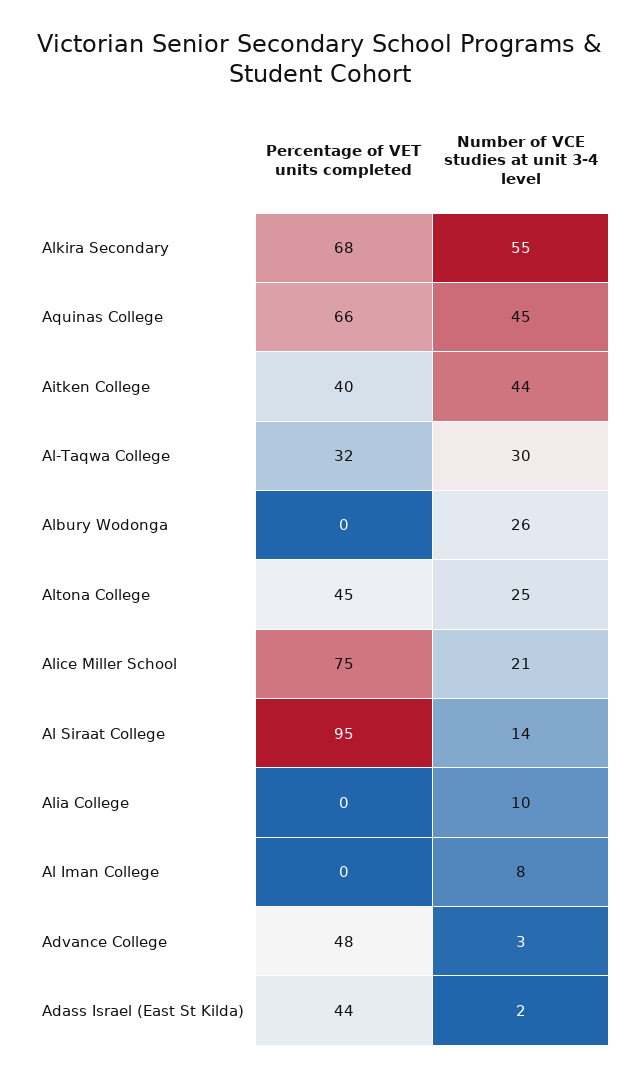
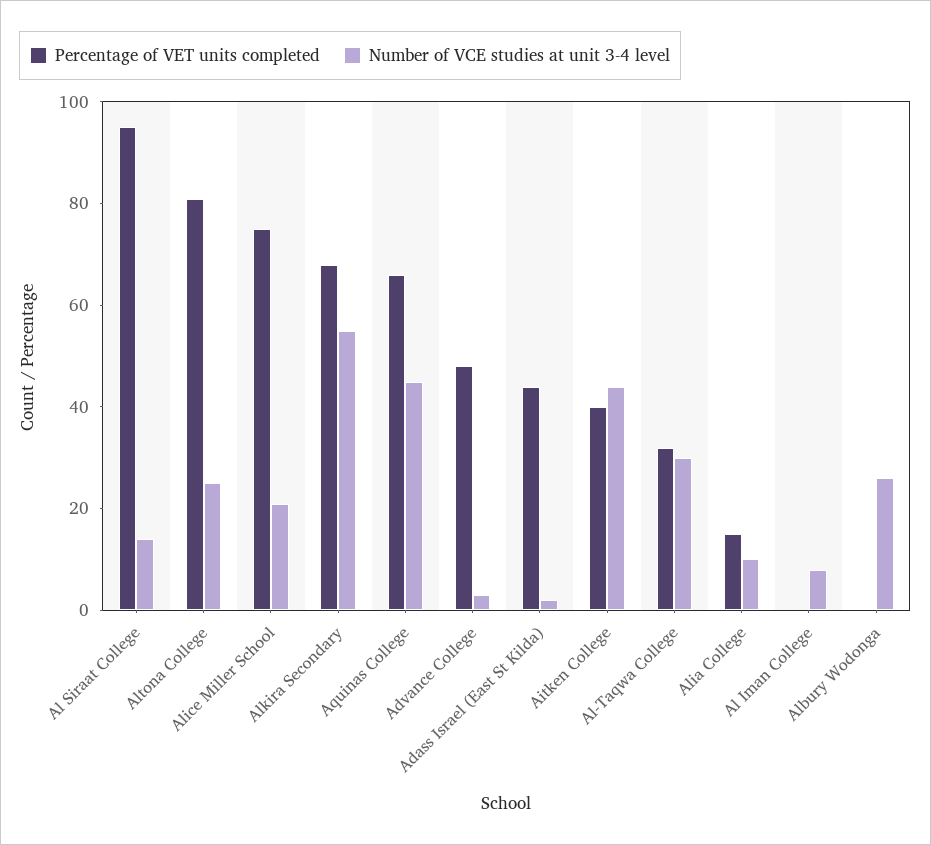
  {
    "Percentage of VET units completed": {
      "Alkira Secondary": 68,
      "Aquinas College": 66,
      "Aitken College": 40,
      "Al-Taqwa College": 32,
      "Albury Wodonga": 0,
-     "Altona College": 45,
+     "Altona College": 80,
      "Alice Miller School": 75,
      "Al Siraat College": 95,
-     "Alia College": 0,
+     "Alia College": 15,
      "Al Iman College": 0,
      "Advance College": 48,
      "Adass Israel (East St Kilda)": 44
    },
    "Number of VCE studies at unit 3-4 level": {
      "Alkira Secondary": 55,
      "Aquinas College": 45,
      "Aitken College": 44,
      "Al-Taqwa College": 30,
      "Albury Wodonga": 26,
      "Altona College": 25,
      "Alice Miller School": 21,
      "Al Siraat College": 14,
      "Alia College": 10,
      "Al Iman College": 8,
      "Advance College": 3,
      "Adass Israel (East St Kilda)": 2
    }
  }

